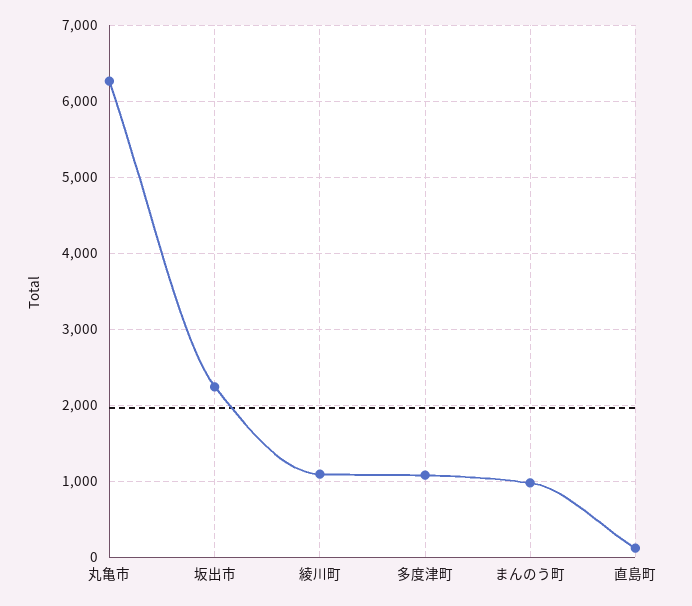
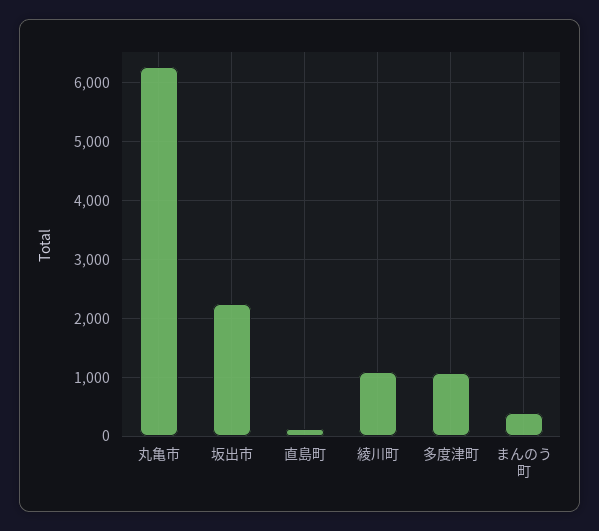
  {
    "丸亀市": 6300,
    "坂出市": 2200,
    "綾川町": 1100,
    "多度津町": 1100,
-   "まんのう町": 1000,
+   "まんのう町": 400,
    "直島町": 100
  }

